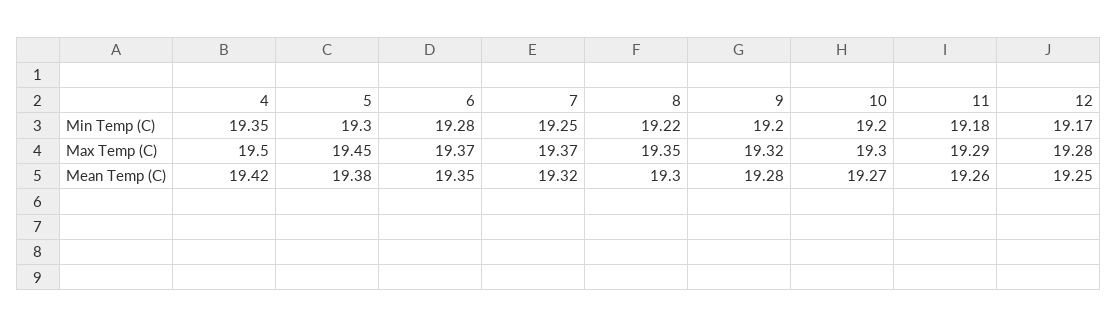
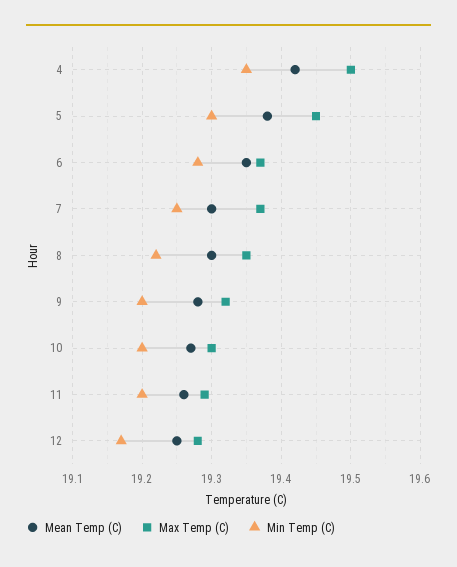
  {
    "Min Temp (C)": {
      "4": 19.35,
      "5": 19.3,
      "6": 19.28,
      "7": 19.25,
      "8": 19.22,
      "9": 19.2,
      "10": 19.2,
-     "11": 19.18,
+     "11": 19.2,
      "12": 19.17
    },
    "Max Temp (C)": {
      "4": 19.5,
      "5": 19.45,
      "6": 19.37,
      "7": 19.37,
      "8": 19.35,
      "9": 19.32,
      "10": 19.3,
      "11": 19.29,
      "12": 19.28
    },
    "Mean Temp (C)": {
      "4": 19.42,
      "5": 19.38,
      "6": 19.35,
-     "7": 19.32,
+     "7": 19.3,
      "8": 19.3,
      "9": 19.28,
      "10": 19.27,
      "11": 19.26,
      "12": 19.25
    }
  }

